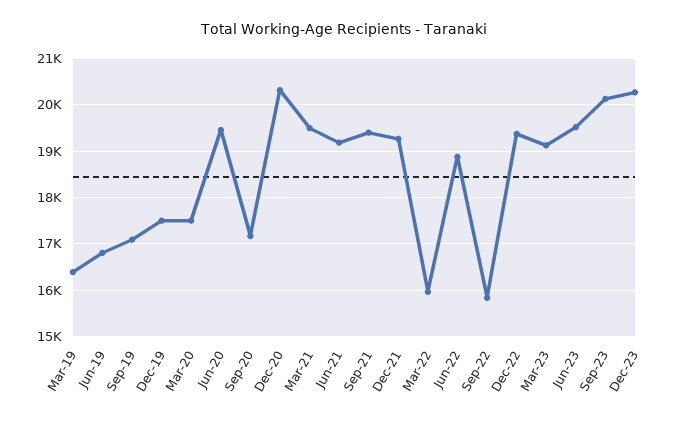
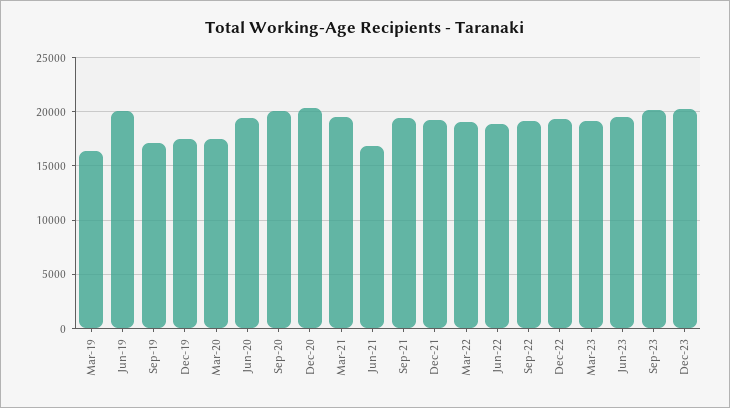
  {
    "Mar-19": 16400,
-   "Jun-19": 16800,
+   "Jun-19": 20000,
    "Sep-19": 17000,
    "Dec-19": 17600,
    "Mar-20": 17600,
    "Jun-20": 19400,
-   "Sep-20": 17200,
+   "Sep-20": 20000,
    "Dec-20": 20400,
    "Mar-21": 19400,
-   "Jun-21": 19200,
+   "Jun-21": 17000,
    "Sep-21": 19400,
    "Dec-21": 19200,
-   "Mar-22": 16000,
+   "Mar-22": 19000,
    "Jun-22": 18800,
-   "Sep-22": 15800,
+   "Sep-22": 19000,
    "Dec-22": 19400,
    "Mar-23": 19200,
    "Jun-23": 19600,
    "Sep-23": 20200,
    "Dec-23": 20200
  }

